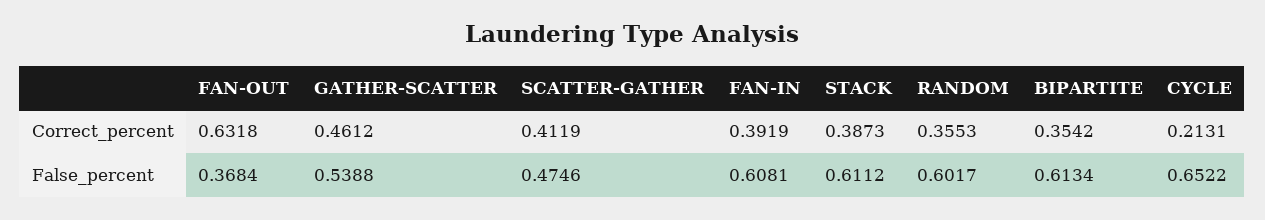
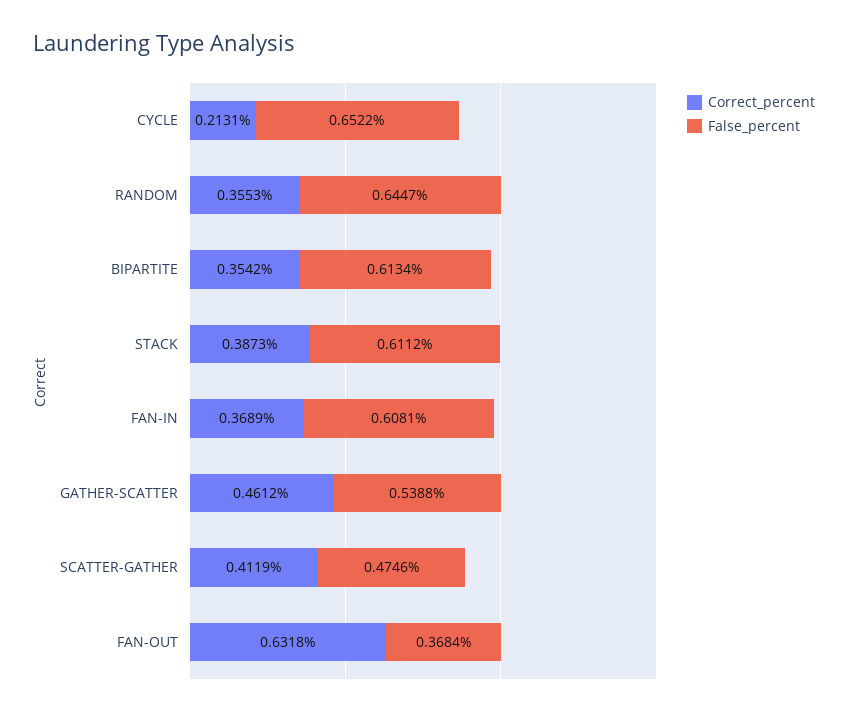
  {
    "Correct_percent": {
      "FAN-OUT": 0.6318,
      "GATHER-SCATTER": 0.4612,
      "SCATTER-GATHER": 0.4119,
-     "FAN-IN": 0.3919,
+     "FAN-IN": 0.3689,
      "STACK": 0.3873,
      "RANDOM": 0.3553,
      "BIPARTITE": 0.3542,
      "CYCLE": 0.2131
    },
    "False_percent": {
      "FAN-OUT": 0.3684,
      "GATHER-SCATTER": 0.5388,
      "SCATTER-GATHER": 0.4746,
      "FAN-IN": 0.6081,
      "STACK": 0.6112,
-     "RANDOM": 0.6017,
+     "RANDOM": 0.6447,
      "BIPARTITE": 0.6134,
      "CYCLE": 0.6522
    }
  }

